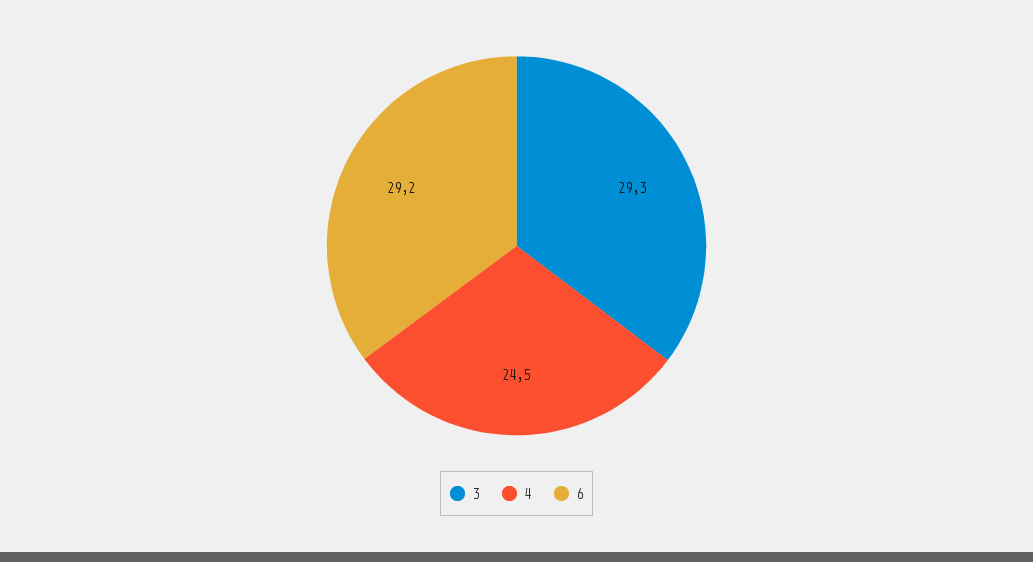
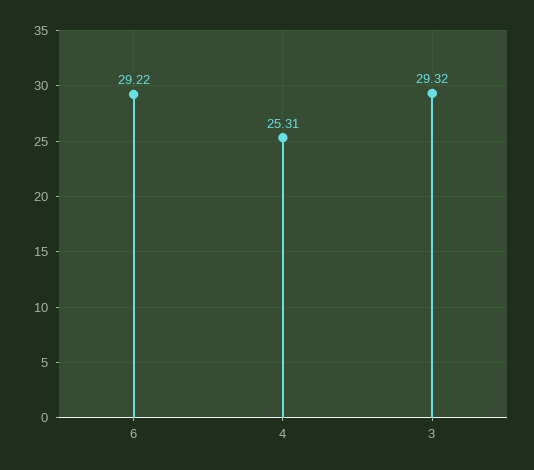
  {
    "3": 29.32,
-   "4": 24.5,
+   "4": 25.31,
    "6": 29.22
  }

